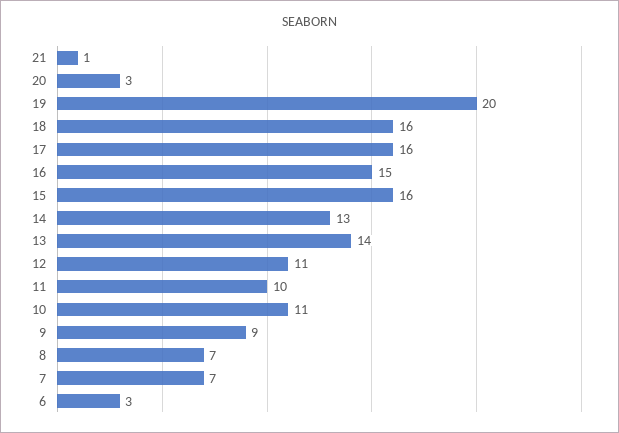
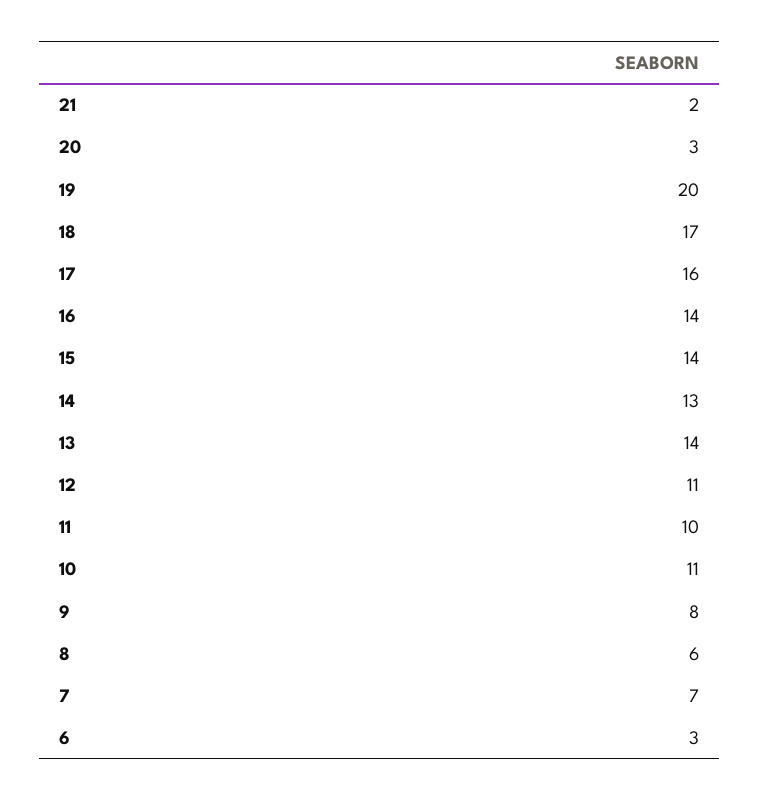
  {
-   "21": 1,
+   "21": 2,
    "20": 3,
    "19": 20,
-   "18": 16,
+   "18": 17,
    "17": 16,
-   "16": 15,
+   "16": 14,
-   "15": 16,
+   "15": 14,
    "14": 13,
    "13": 14,
    "12": 11,
    "11": 10,
    "10": 11,
-   "9": 9,
+   "9": 8,
-   "8": 7,
+   "8": 6,
    "7": 7,
    "6": 3
  }

